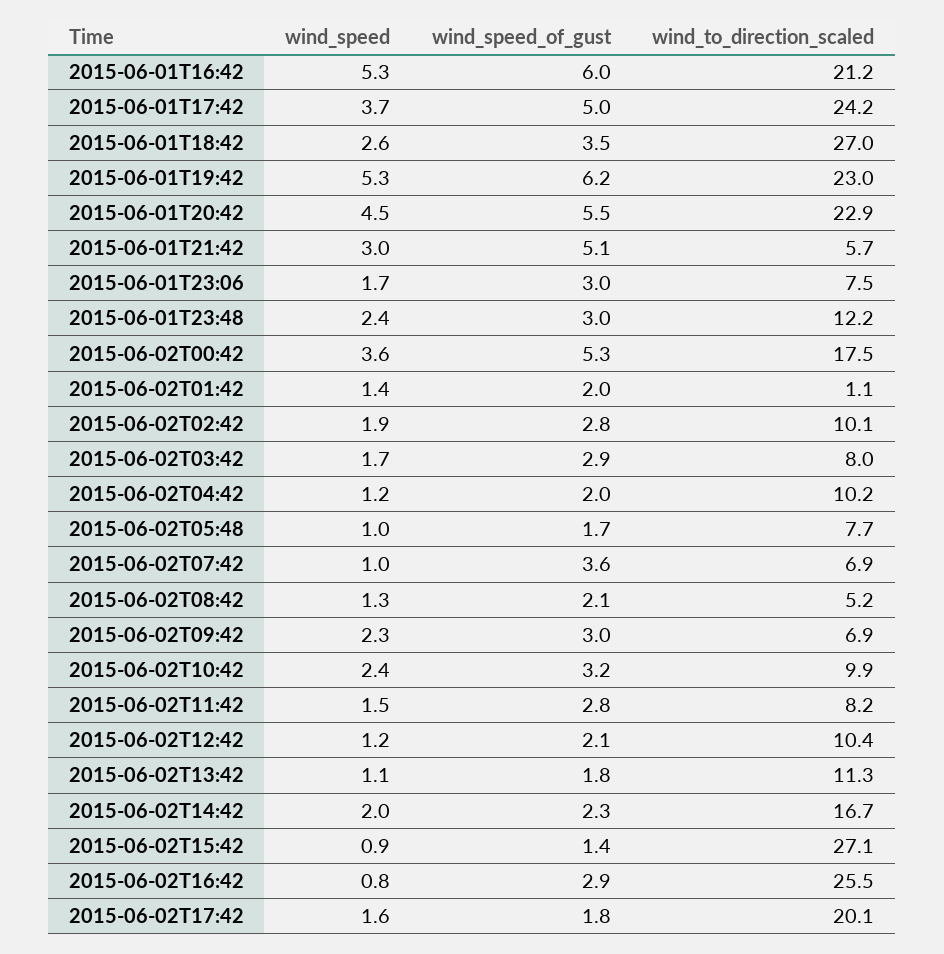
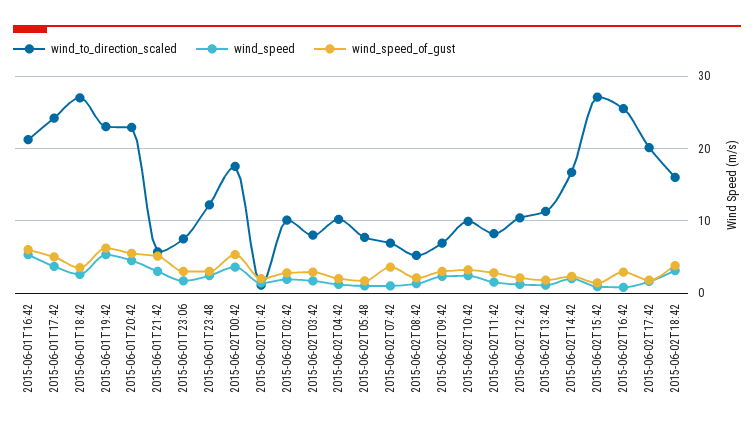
  {
    "wind_speed": {
      "2015-06-01T16:42": 5.3,
      "2015-06-01T17:42": 3.7,
      "2015-06-01T18:42": 2.6,
      "2015-06-01T19:42": 5.3,
      "2015-06-01T20:42": 4.5,
      "2015-06-01T21:42": 3,
      "2015-06-01T23:06": 1.7,
      "2015-06-01T23:48": 2.4,
      "2015-06-02T00:42": 3.6,
      "2015-06-02T01:42": 1.4,
      "2015-06-02T02:42": 1.9,
      "2015-06-02T03:42": 1.7,
      "2015-06-02T04:42": 1.2,
      "2015-06-02T05:48": 1,
      "2015-06-02T07:42": 1,
      "2015-06-02T08:42": 1.3,
      "2015-06-02T09:42": 2.3,
      "2015-06-02T10:42": 2.4,
      "2015-06-02T11:42": 1.5,
      "2015-06-02T12:42": 1.2,
      "2015-06-02T13:42": 1.1,
      "2015-06-02T14:42": 2,
      "2015-06-02T15:42": 0.9,
      "2015-06-02T16:42": 0.8,
-     "2015-06-02T17:42": 1.6
+     "2015-06-02T17:42": 1.6,
+     "2015-06-02T18:42": 3
    },
    "wind_speed_of_gust": {
      "2015-06-01T16:42": 6,
      "2015-06-01T17:42": 5,
      "2015-06-01T18:42": 3.5,
      "2015-06-01T19:42": 6.2,
      "2015-06-01T20:42": 5.5,
      "2015-06-01T21:42": 5.1,
      "2015-06-01T23:06": 3,
      "2015-06-01T23:48": 3,
      "2015-06-02T00:42": 5.3,
      "2015-06-02T01:42": 2,
      "2015-06-02T02:42": 2.8,
      "2015-06-02T03:42": 2.9,
      "2015-06-02T04:42": 2,
      "2015-06-02T05:48": 1.7,
      "2015-06-02T07:42": 3.6,
      "2015-06-02T08:42": 2.1,
      "2015-06-02T09:42": 3,
      "2015-06-02T10:42": 3.2,
      "2015-06-02T11:42": 2.8,
      "2015-06-02T12:42": 2.1,
      "2015-06-02T13:42": 1.8,
      "2015-06-02T14:42": 2.3,
      "2015-06-02T15:42": 1.4,
      "2015-06-02T16:42": 2.9,
-     "2015-06-02T17:42": 1.8
+     "2015-06-02T17:42": 1.8,
+     "2015-06-02T18:42": 4
    },
    "wind_to_direction_scaled": {
      "2015-06-01T16:42": 21.2,
      "2015-06-01T17:42": 24.2,
      "2015-06-01T18:42": 27,
      "2015-06-01T19:42": 23,
      "2015-06-01T20:42": 22.9,
      "2015-06-01T21:42": 5.7,
      "2015-06-01T23:06": 7.5,
      "2015-06-01T23:48": 12.2,
      "2015-06-02T00:42": 17.5,
      "2015-06-02T01:42": 1.1,
      "2015-06-02T02:42": 10.1,
      "2015-06-02T03:42": 8,
      "2015-06-02T04:42": 10.2,
      "2015-06-02T05:48": 7.7,
      "2015-06-02T07:42": 6.9,
      "2015-06-02T08:42": 5.2,
      "2015-06-02T09:42": 6.9,
      "2015-06-02T10:42": 9.9,
      "2015-06-02T11:42": 8.2,
      "2015-06-02T12:42": 10.4,
      "2015-06-02T13:42": 11.3,
      "2015-06-02T14:42": 16.7,
      "2015-06-02T15:42": 27.1,
      "2015-06-02T16:42": 25.5,
-     "2015-06-02T17:42": 20.1
+     "2015-06-02T17:42": 20.1,
+     "2015-06-02T18:42": 16
    }
  }

